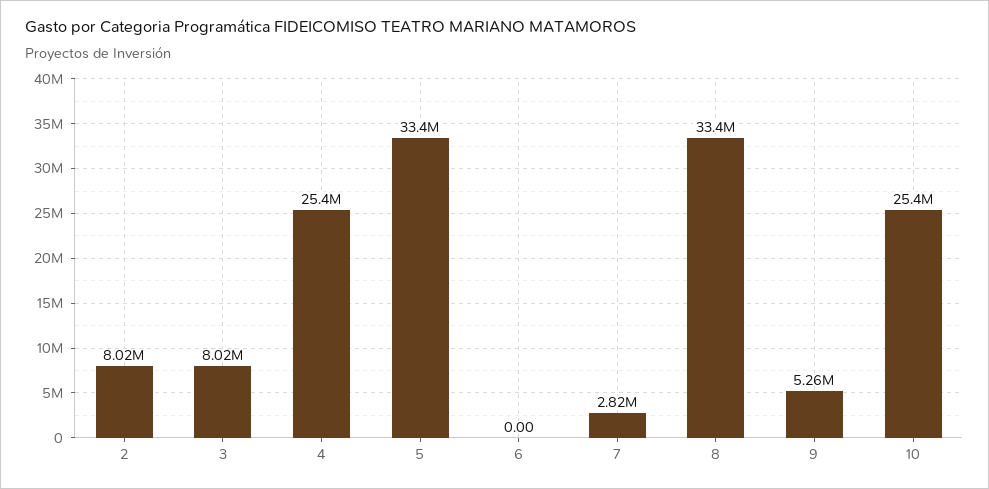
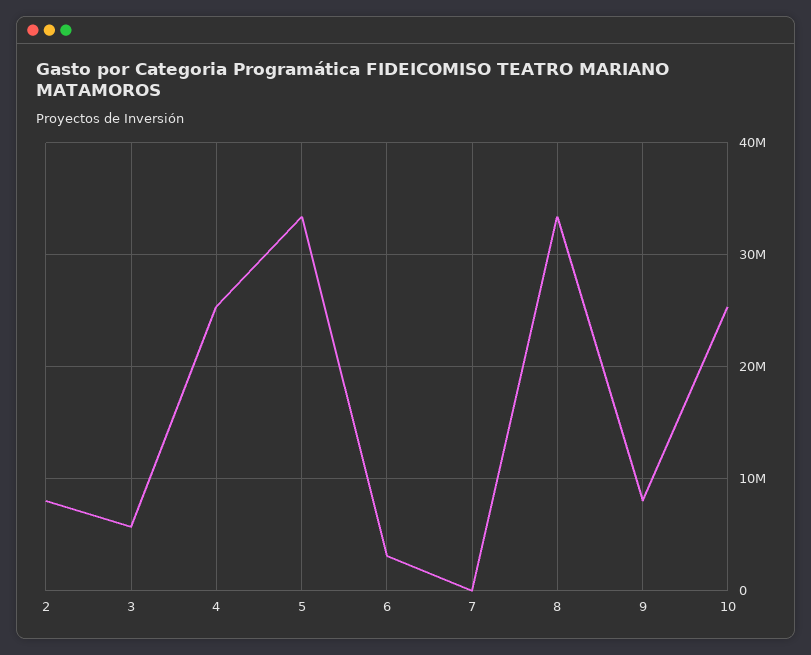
  {
    "2": 8020000,
-   "3": 8020000,
+   "3": 6000000,
    "4": 25400000,
    "5": 33400000,
-   "6": 0,
+   "6": 3000000,
-   "7": 2820000,
+   "7": 0,
    "8": 33400000,
-   "9": 5260000,
+   "9": 8000000,
    "10": 25400000
  }

